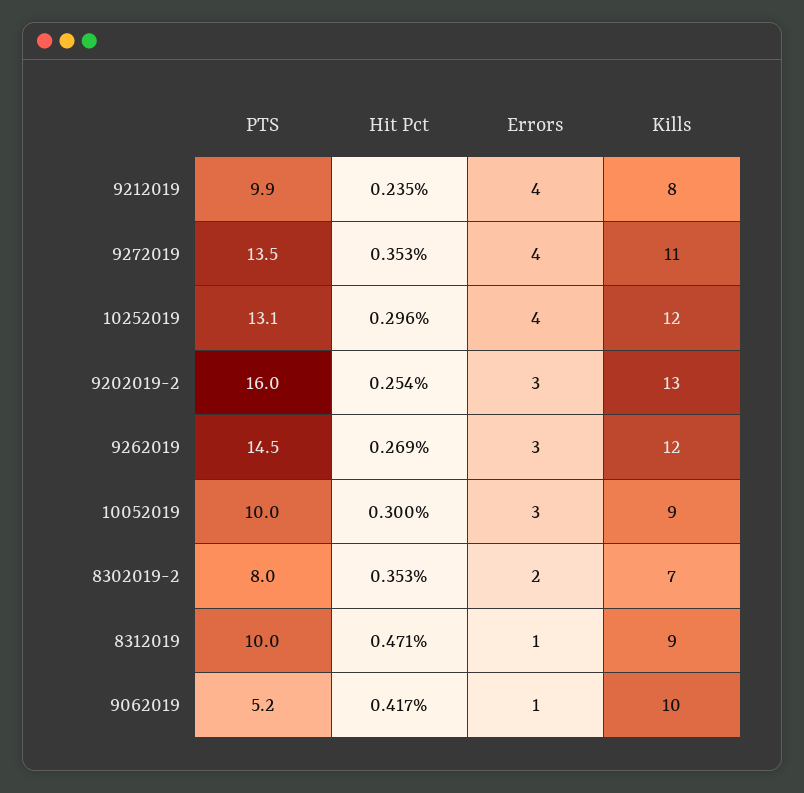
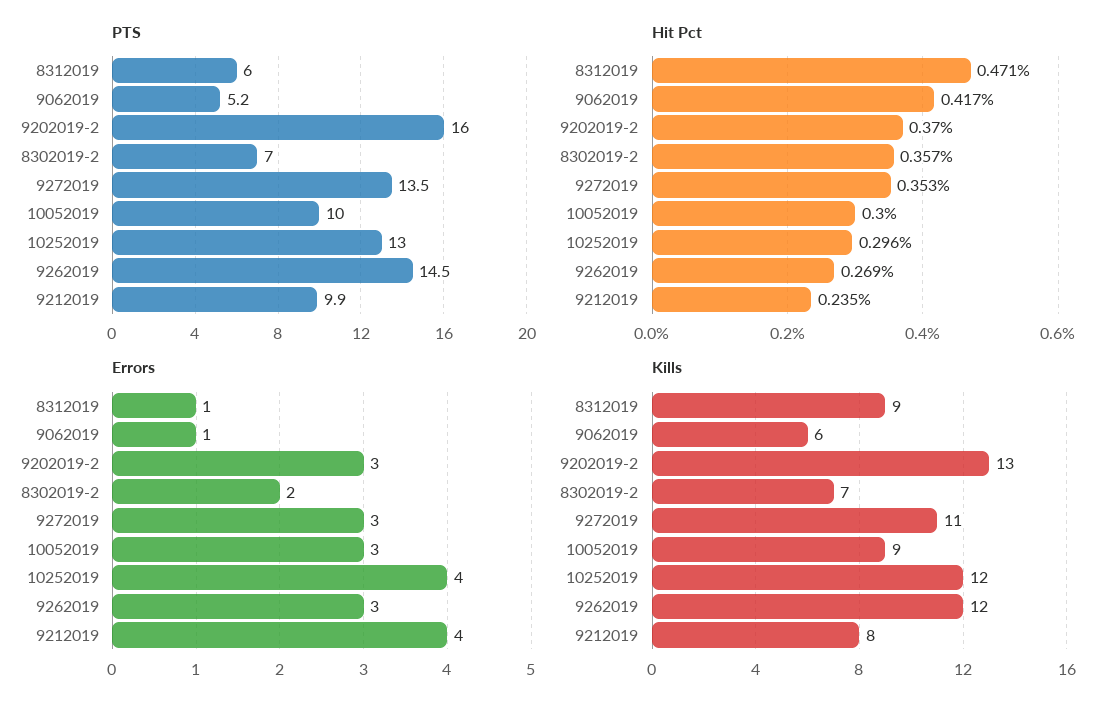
  {
    "PTS": {
      "9212019": 9.9,
      "9272019": 13.5,
-     "10252019": 13.1,
+     "10252019": 13,
      "9202019-2": 16,
      "9262019": 14.5,
      "10052019": 10,
-     "8302019-2": 8,
+     "8302019-2": 7,
-     "8312019": 10,
+     "8312019": 6,
      "9062019": 5.2
    },
    "Hit Pct": {
      "9212019": 0.235,
      "9272019": 0.353,
      "10252019": 0.296,
-     "9202019-2": 0.254,
+     "9202019-2": 0.37,
      "9262019": 0.269,
      "10052019": 0.3,
-     "8302019-2": 0.353,
+     "8302019-2": 0.357,
      "8312019": 0.471,
      "9062019": 0.417
    },
    "Errors": {
      "9212019": 4,
-     "9272019": 4,
+     "9272019": 3,
      "10252019": 4,
      "9202019-2": 3,
      "9262019": 3,
      "10052019": 3,
      "8302019-2": 2,
      "8312019": 1,
      "9062019": 1
    },
    "Kills": {
      "9212019": 8,
      "9272019": 11,
      "10252019": 12,
      "9202019-2": 13,
      "9262019": 12,
      "10052019": 9,
      "8302019-2": 7,
      "8312019": 9,
-     "9062019": 10
+     "9062019": 6
    }
  }

